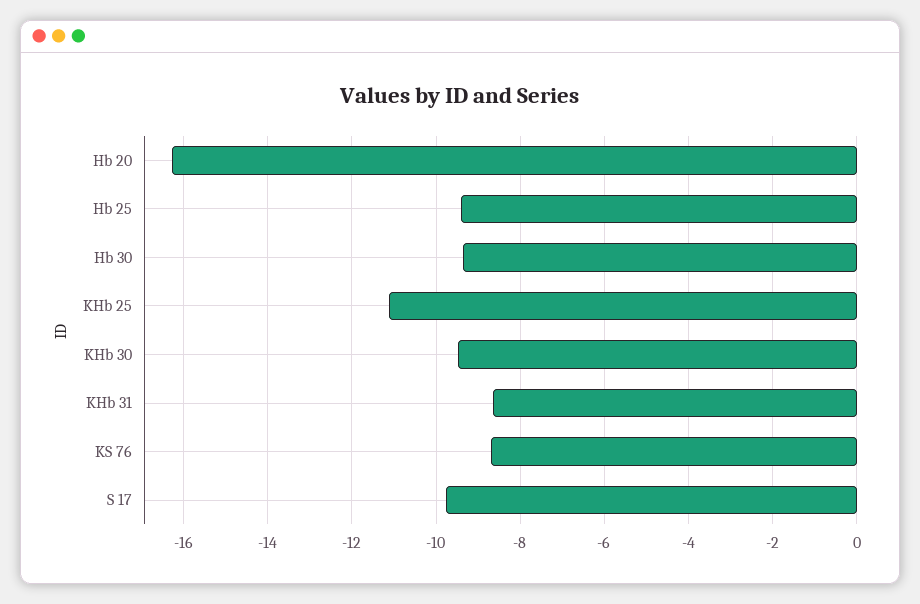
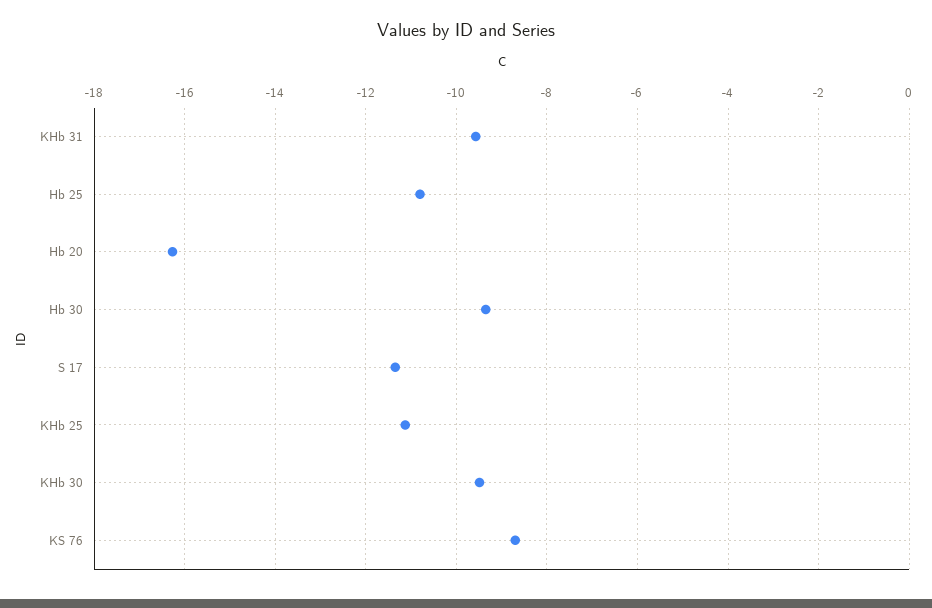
  {
    "Hb 20": -16.2,
-   "Hb 25": -9.4,
+   "Hb 25": -10.8,
    "Hb 30": -9.4,
    "KHb 25": -11.2,
    "KHb 30": -9.4,
-   "KHb 31": -8.6,
+   "KHb 31": -9.6,
    "KS 76": -8.8,
-   "S 17": -9.8
+   "S 17": -11.4
  }

